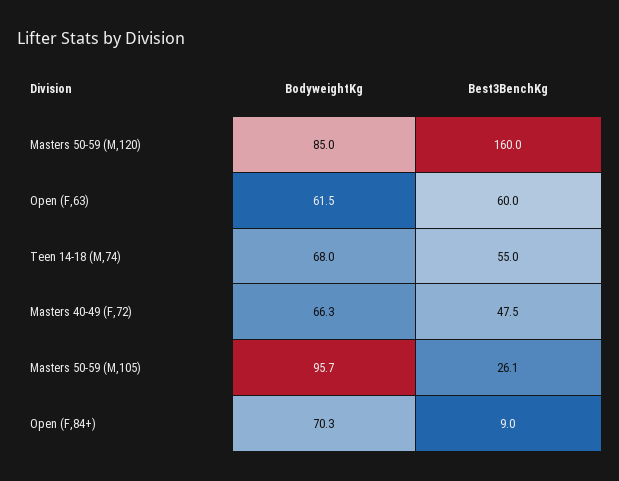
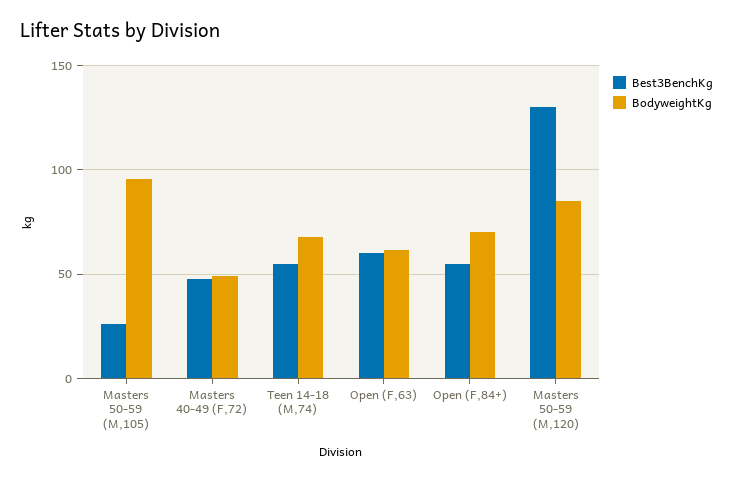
  {
    "BodyweightKg": {
      "Masters 50-59 (M,120)": 85,
      "Open (F,63)": 61.5,
      "Teen 14-18 (M,74)": 68,
-     "Masters 40-49 (F,72)": 66.3,
+     "Masters 40-49 (F,72)": 50,
      "Masters 50-59 (M,105)": 95.7,
      "Open (F,84+)": 70.3
    },
    "Best3BenchKg": {
-     "Masters 50-59 (M,120)": 160,
+     "Masters 50-59 (M,120)": 130,
      "Open (F,63)": 60,
      "Teen 14-18 (M,74)": 55,
      "Masters 40-49 (F,72)": 47.5,
      "Masters 50-59 (M,105)": 26.1,
-     "Open (F,84+)": 9
+     "Open (F,84+)": 55
    }
  }

